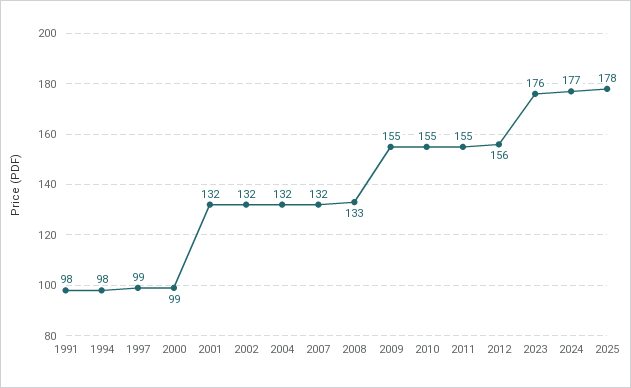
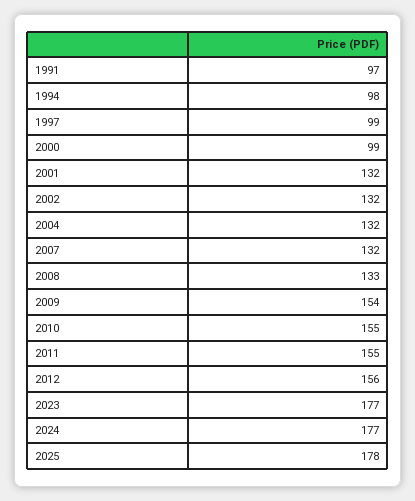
  {
-   "1991": 98,
+   "1991": 97,
    "1994": 98,
    "1997": 99,
    "2000": 99,
    "2001": 132,
    "2002": 132,
    "2004": 132,
    "2007": 132,
    "2008": 133,
-   "2009": 155,
+   "2009": 154,
    "2010": 155,
    "2011": 155,
    "2012": 156,
-   "2023": 176,
+   "2023": 177,
    "2024": 177,
    "2025": 178
  }

